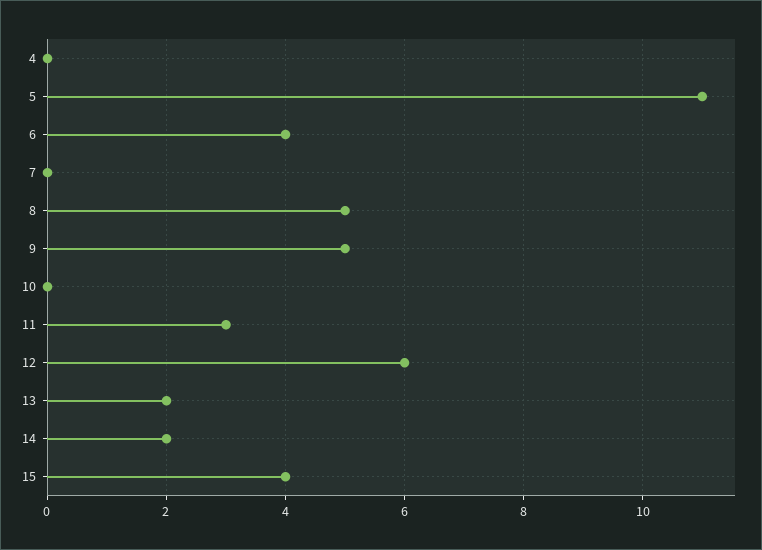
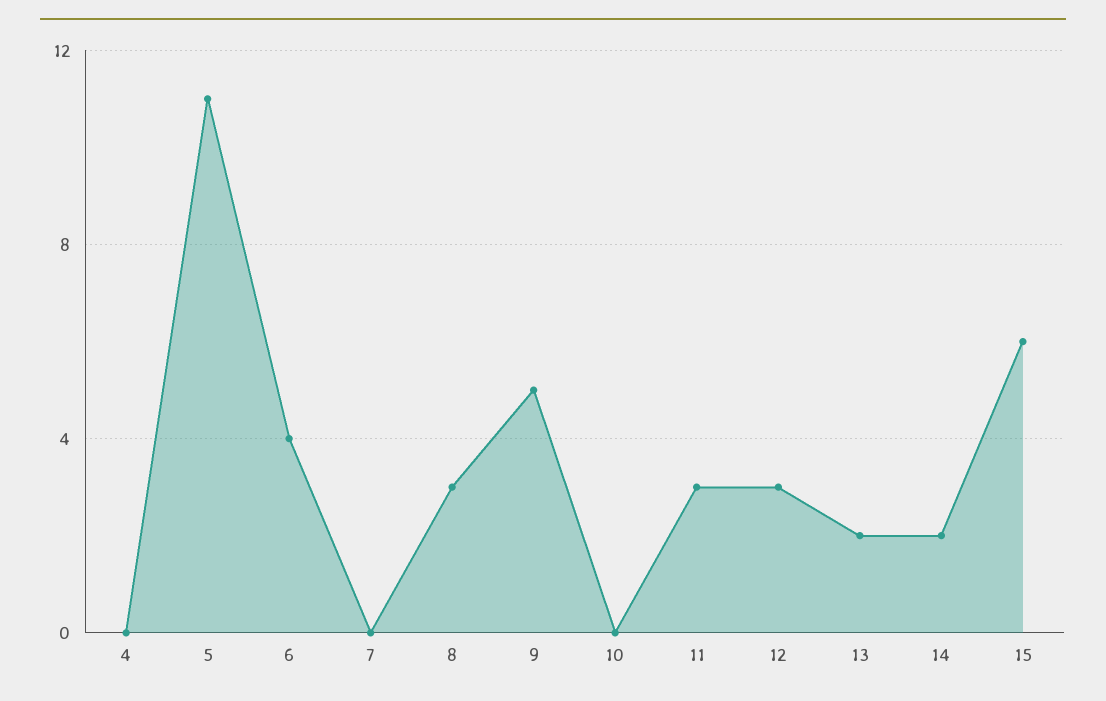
  {
    "4": 0,
    "5": 11,
    "6": 4,
    "7": 0,
-   "8": 5,
+   "8": 3,
    "9": 5,
    "10": 0,
    "11": 3,
-   "12": 6,
+   "12": 3,
    "13": 2,
    "14": 2,
-   "15": 4
+   "15": 6
  }

